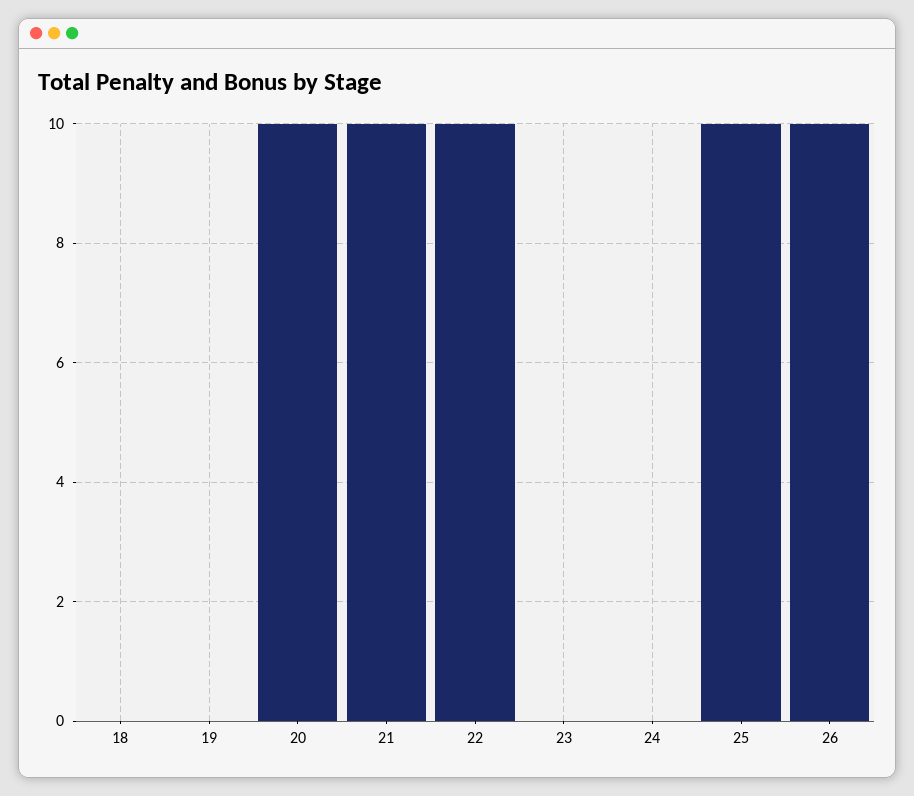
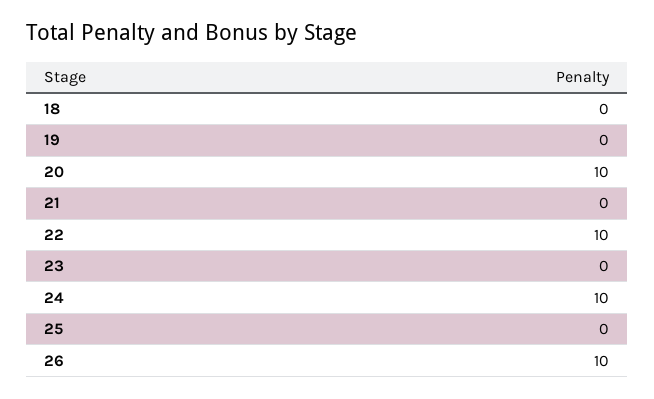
  {
    "18": 0,
    "19": 0,
    "20": 10,
-   "21": 10,
+   "21": 0,
    "22": 10,
    "23": 0,
-   "24": 0,
+   "24": 10,
-   "25": 10,
+   "25": 0,
    "26": 10
  }

